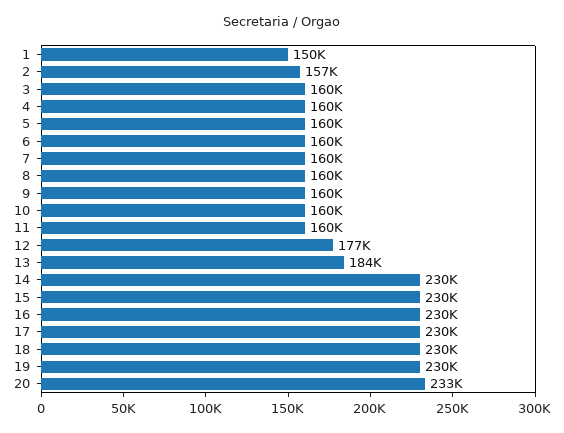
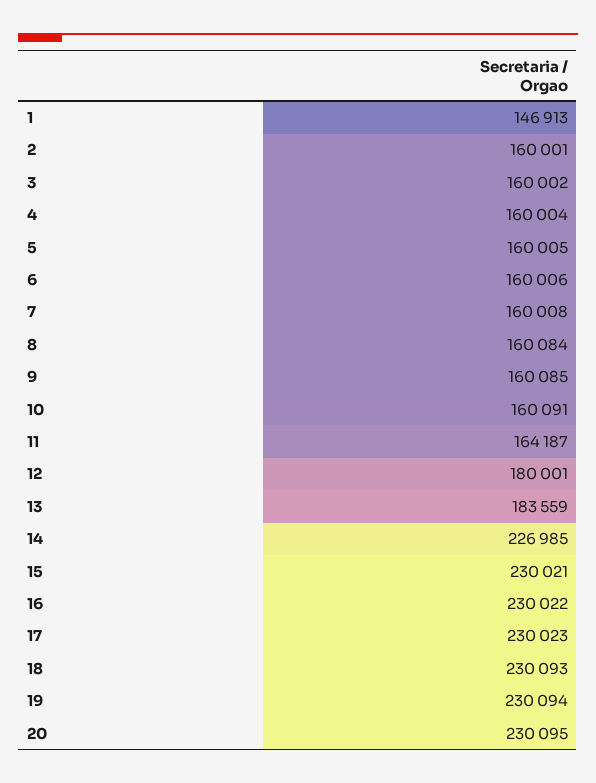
  {
-   "1": 150000,
+   "1": 146913,
-   "2": 157000,
+   "2": 160001,
    "3": 160002,
    "4": 160004,
    "5": 160005,
    "6": 160006,
    "7": 160008,
    "8": 160084,
    "9": 160085,
    "10": 160091,
-   "11": 160000,
+   "11": 164187,
-   "12": 177000,
+   "12": 180001,
    "13": 183559,
-   "14": 230000,
+   "14": 226985,
    "15": 230021,
    "16": 230022,
    "17": 230023,
    "18": 230093,
    "19": 230094,
-   "20": 233000
+   "20": 230095
  }

